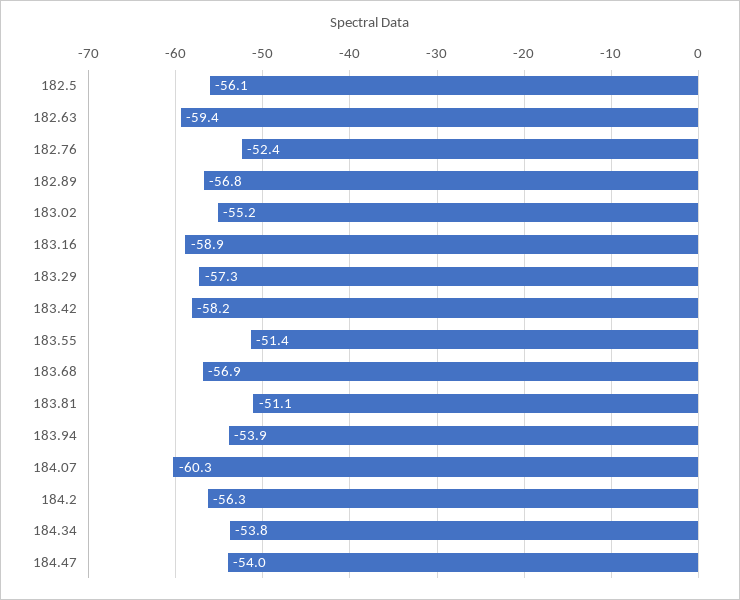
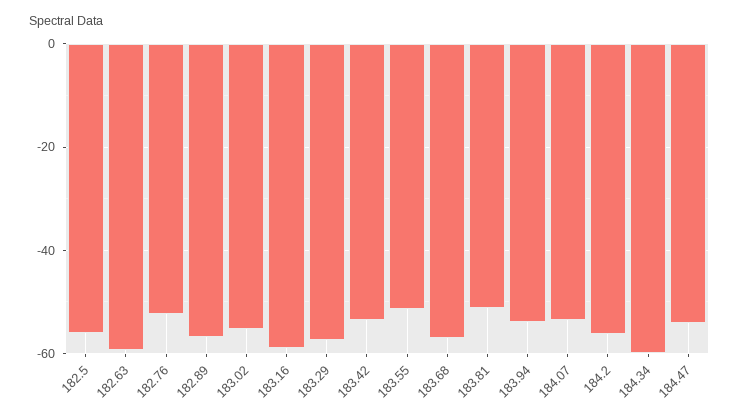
  {
    "182.5": -56.1,
    "182.63": -59.4,
    "182.76": -52.4,
    "182.89": -56.8,
    "183.02": -55.2,
    "183.16": -58.9,
    "183.29": -57.3,
-   "183.42": -58.2,
+   "183.42": -54,
    "183.55": -51.4,
    "183.68": -56.9,
    "183.81": -51.1,
    "183.94": -53.9,
-   "184.07": -60.3,
+   "184.07": -54,
    "184.2": -56.3,
-   "184.34": -53.8,
+   "184.34": -60,
    "184.47": -54
  }

